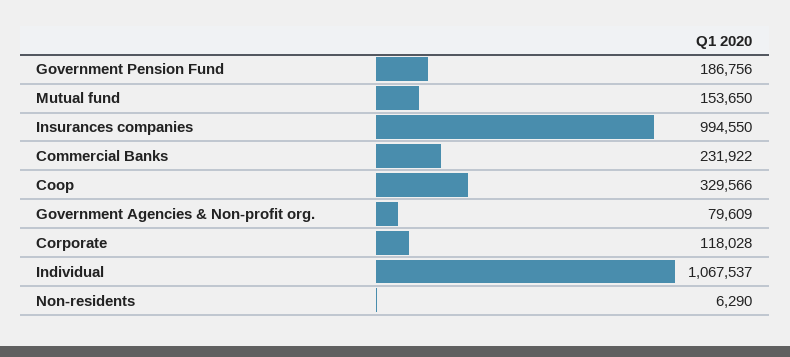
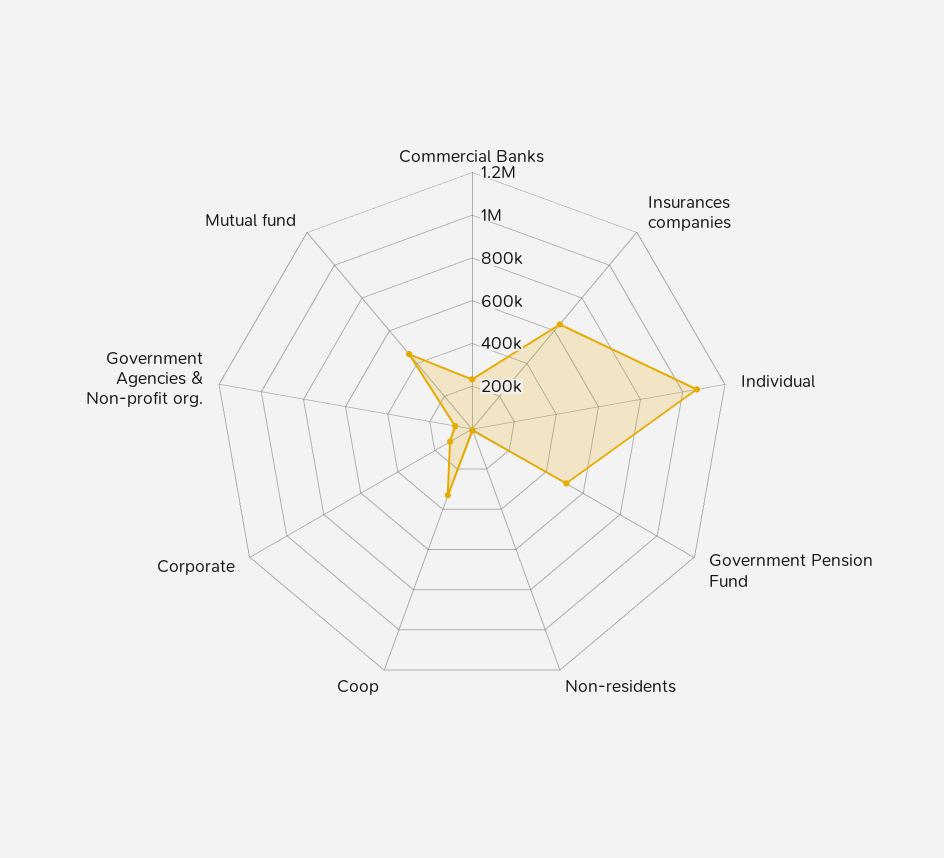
  {
-   "Government Pension Fund": 186756,
+   "Government Pension Fund": 500000,
-   "Mutual fund": 153650,
+   "Mutual fund": 450000,
-   "Insurances companies": 994550,
+   "Insurances companies": 650000,
    "Commercial Banks": 231922,
    "Coop": 329566,
    "Government Agencies & Non-profit org.": 79609,
    "Corporate": 118028,
    "Individual": 1067537,
    "Non-residents": 6290
  }

